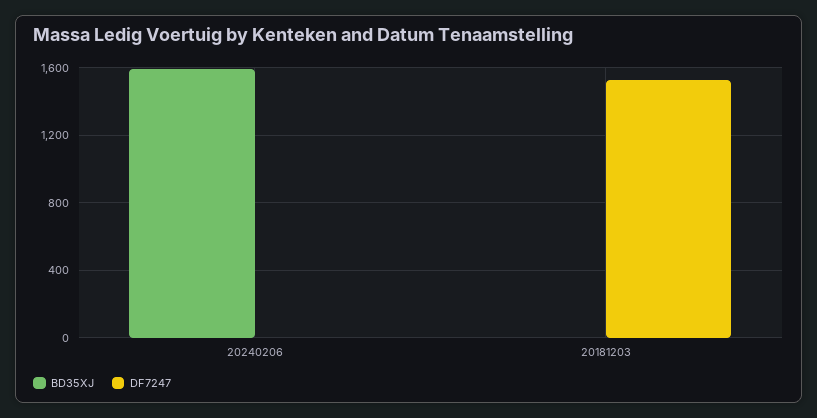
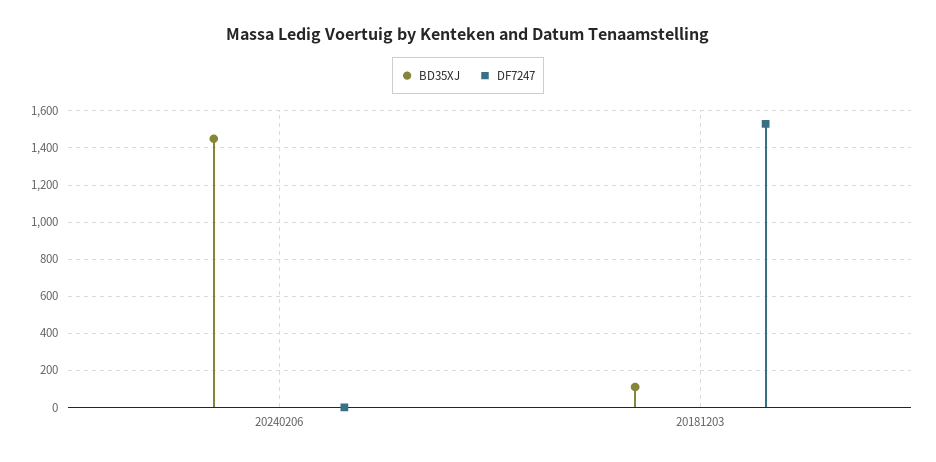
  {
    "BD35XJ": {
-     "20240206": 1600,
+     "20240206": 1450,
-     "20181203": 0
+     "20181203": 100
    },
    "DF7247": {
      "20240206": 0,
      "20181203": 1550
    }
  }

